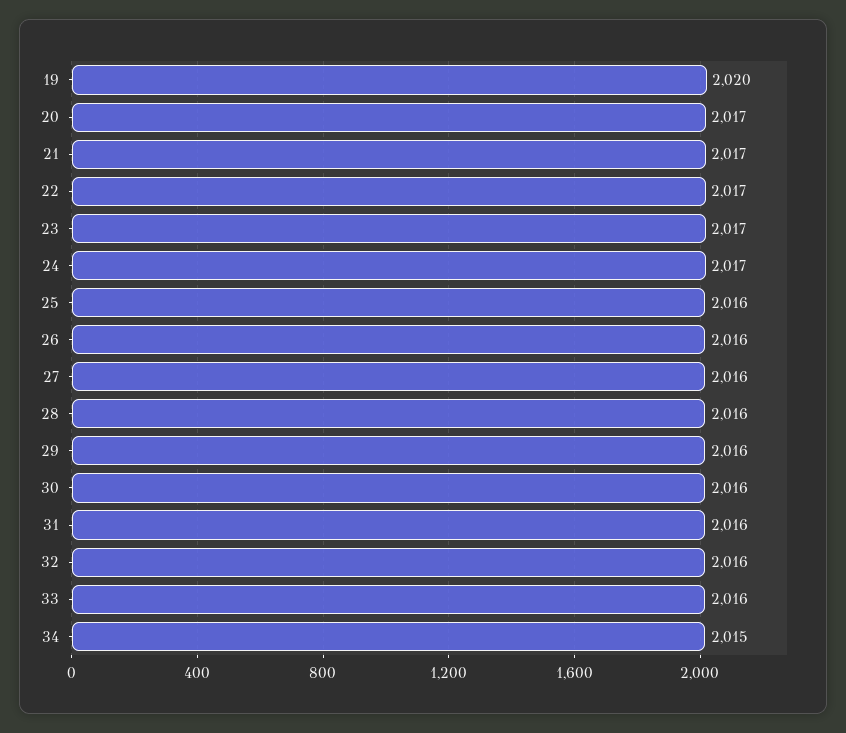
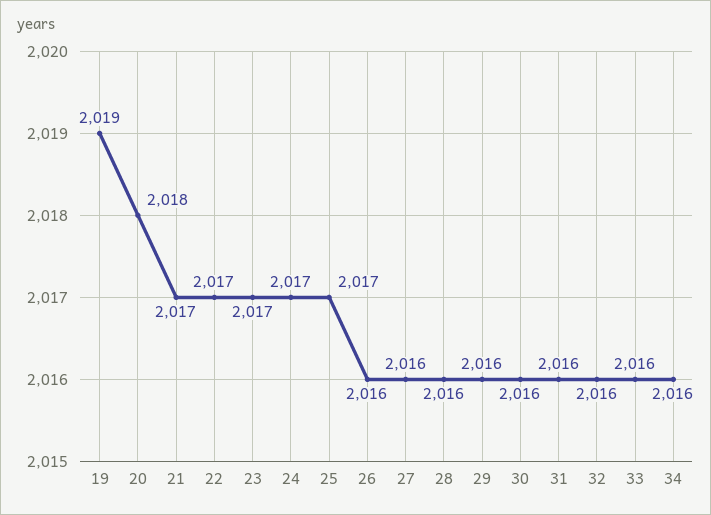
  {
-   "19": 2020,
+   "19": 2019,
-   "20": 2017,
+   "20": 2018,
    "21": 2017,
    "22": 2017,
    "23": 2017,
    "24": 2017,
-   "25": 2016,
+   "25": 2017,
    "26": 2016,
    "27": 2016,
    "28": 2016,
    "29": 2016,
    "30": 2016,
    "31": 2016,
    "32": 2016,
    "33": 2016,
-   "34": 2015
+   "34": 2016
  }

